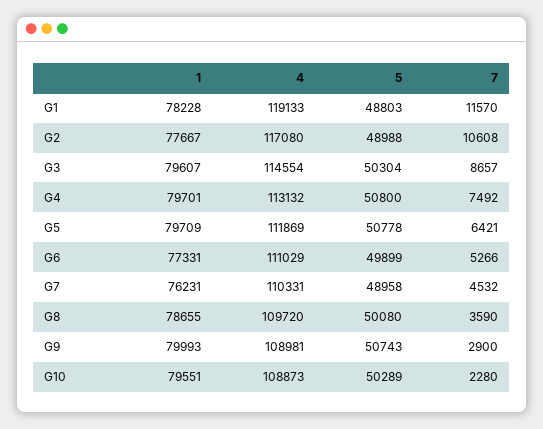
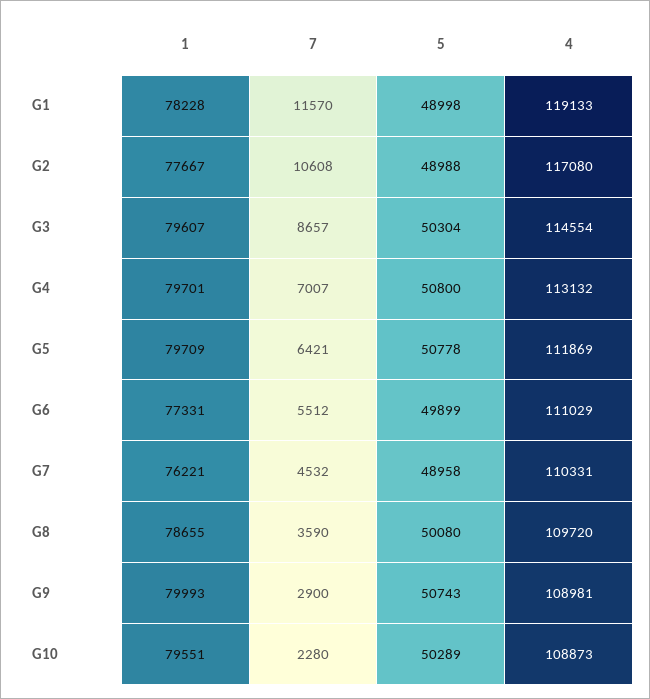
  {
    "1": {
      "G1": 78228,
      "G2": 77667,
      "G3": 79607,
      "G4": 79701,
      "G5": 79709,
      "G6": 77331,
-     "G7": 76231,
+     "G7": 76221,
      "G8": 78655,
      "G9": 79993,
      "G10": 79551
    },
    "4": {
      "G1": 119133,
      "G2": 117080,
      "G3": 114554,
      "G4": 113132,
      "G5": 111869,
      "G6": 111029,
      "G7": 110331,
      "G8": 109720,
      "G9": 108981,
      "G10": 108873
    },
    "5": {
-     "G1": 48803,
+     "G1": 48998,
      "G2": 48988,
      "G3": 50304,
      "G4": 50800,
      "G5": 50778,
      "G6": 49899,
      "G7": 48958,
      "G8": 50080,
      "G9": 50743,
      "G10": 50289
    },
    "7": {
      "G1": 11570,
      "G2": 10608,
      "G3": 8657,
-     "G4": 7492,
+     "G4": 7007,
      "G5": 6421,
-     "G6": 5266,
+     "G6": 5512,
      "G7": 4532,
      "G8": 3590,
      "G9": 2900,
      "G10": 2280
    }
  }

